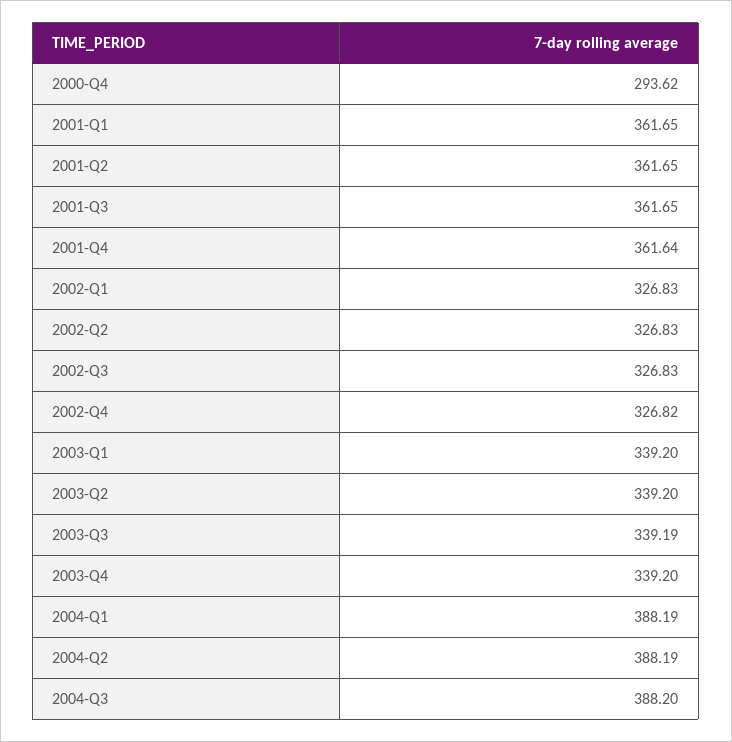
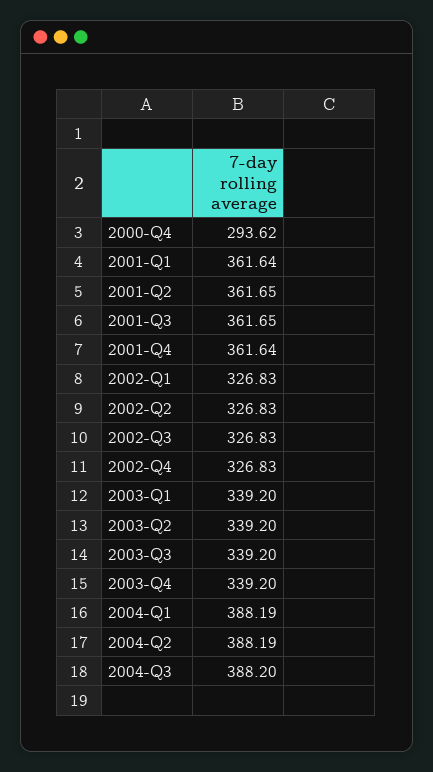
  {
    "2000-Q4": 293.62,
-   "2001-Q1": 361.65,
+   "2001-Q1": 361.64,
    "2001-Q2": 361.65,
    "2001-Q3": 361.65,
    "2001-Q4": 361.64,
    "2002-Q1": 326.83,
    "2002-Q2": 326.83,
    "2002-Q3": 326.83,
-   "2002-Q4": 326.82,
+   "2002-Q4": 326.83,
    "2003-Q1": 339.2,
    "2003-Q2": 339.2,
-   "2003-Q3": 339.19,
+   "2003-Q3": 339.2,
    "2003-Q4": 339.2,
    "2004-Q1": 388.19,
    "2004-Q2": 388.19,
    "2004-Q3": 388.2
  }

